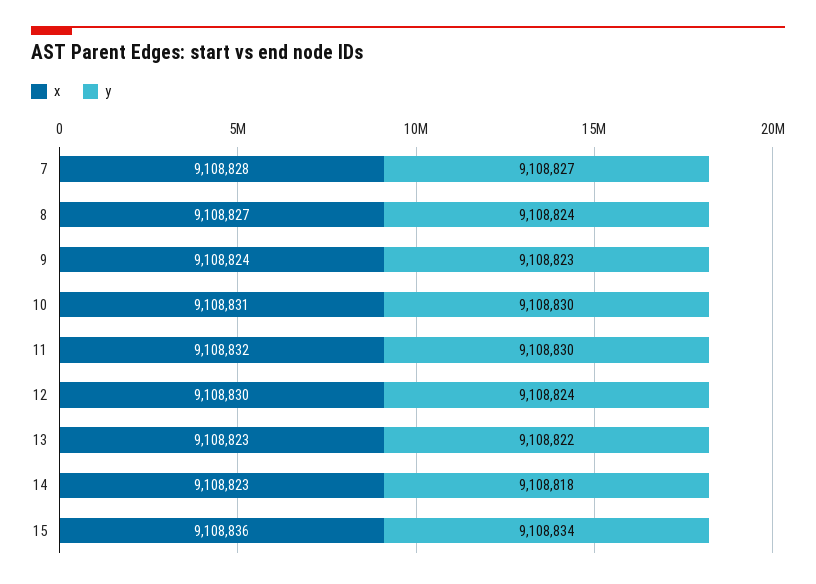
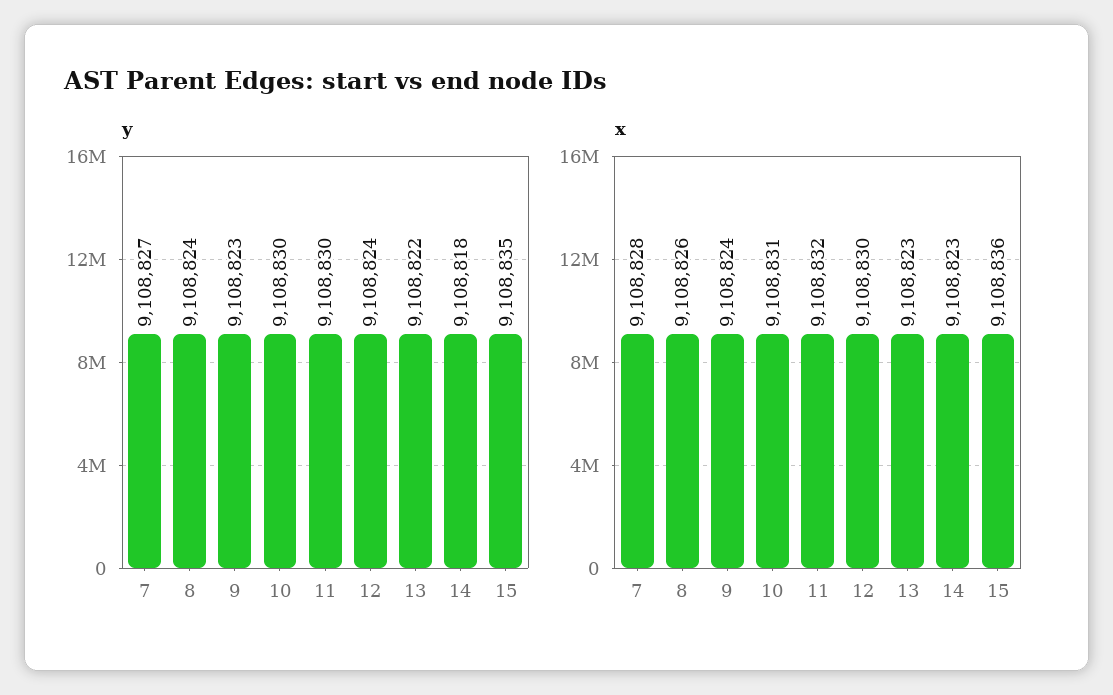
  {
    "x": {
      "7": 9108828,
-     "8": 9108827,
+     "8": 9108826,
      "9": 9108824,
      "10": 9108831,
      "11": 9108832,
      "12": 9108830,
      "13": 9108823,
      "14": 9108823,
      "15": 9108836
    },
    "y": {
      "7": 9108827,
      "8": 9108824,
      "9": 9108823,
      "10": 9108830,
      "11": 9108830,
      "12": 9108824,
      "13": 9108822,
      "14": 9108818,
-     "15": 9108834
+     "15": 9108835
    }
  }

